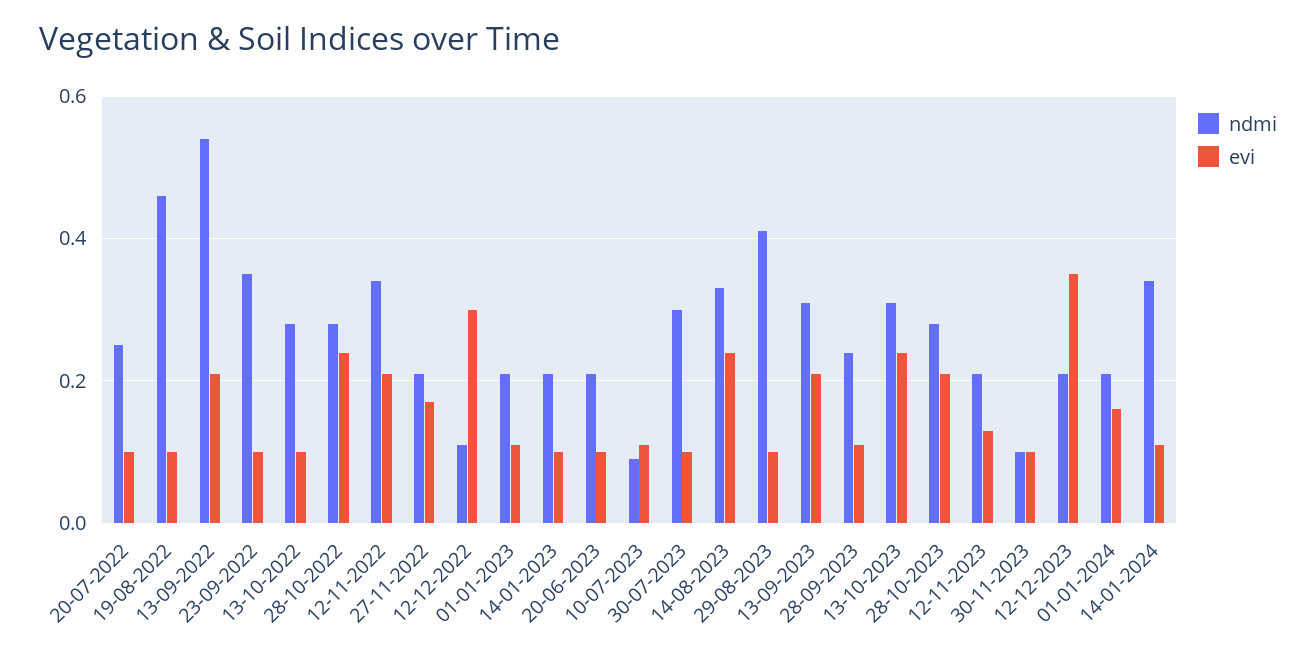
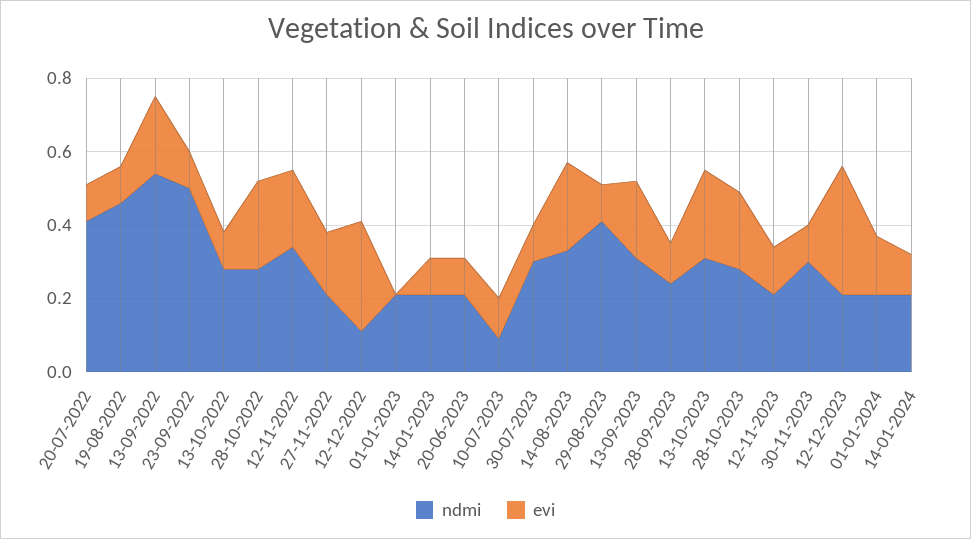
  {
    "ndmi": {
-     "20-07-2022": 0.25,
+     "20-07-2022": 0.4,
      "19-08-2022": 0.45,
      "13-09-2022": 0.55,
-     "23-09-2022": 0.35,
+     "23-09-2022": 0.5,
      "13-10-2022": 0.3,
      "28-10-2022": 0.3,
      "12-11-2022": 0.35,
      "27-11-2022": 0.2,
      "12-12-2022": 0.1,
      "01-01-2023": 0.2,
      "14-01-2023": 0.2,
      "20-06-2023": 0.2,
      "10-07-2023": 0.1,
      "30-07-2023": 0.3,
      "14-08-2023": 0.35,
      "29-08-2023": 0.4,
      "13-09-2023": 0.3,
      "28-09-2023": 0.25,
      "13-10-2023": 0.3,
      "28-10-2023": 0.3,
      "12-11-2023": 0.2,
-     "30-11-2023": 0.1,
+     "30-11-2023": 0.3,
      "12-12-2023": 0.2,
      "01-01-2024": 0.2,
-     "14-01-2024": 0.35
+     "14-01-2024": 0.2
    },
    "evi": {
      "20-07-2022": 0.1,
      "19-08-2022": 0.1,
      "13-09-2022": 0.2,
      "23-09-2022": 0.1,
      "13-10-2022": 0.1,
      "28-10-2022": 0.25,
      "12-11-2022": 0.2,
      "27-11-2022": 0.15,
      "12-12-2022": 0.3,
-     "01-01-2023": 0.1,
+     "01-01-2023": 0,
      "14-01-2023": 0.1,
      "20-06-2023": 0.1,
      "10-07-2023": 0.1,
      "30-07-2023": 0.1,
      "14-08-2023": 0.25,
      "29-08-2023": 0.1,
      "13-09-2023": 0.2,
      "28-09-2023": 0.1,
      "13-10-2023": 0.25,
      "28-10-2023": 0.2,
      "12-11-2023": 0.15,
      "30-11-2023": 0.1,
      "12-12-2023": 0.35,
      "01-01-2024": 0.15,
      "14-01-2024": 0.1
    }
  }

